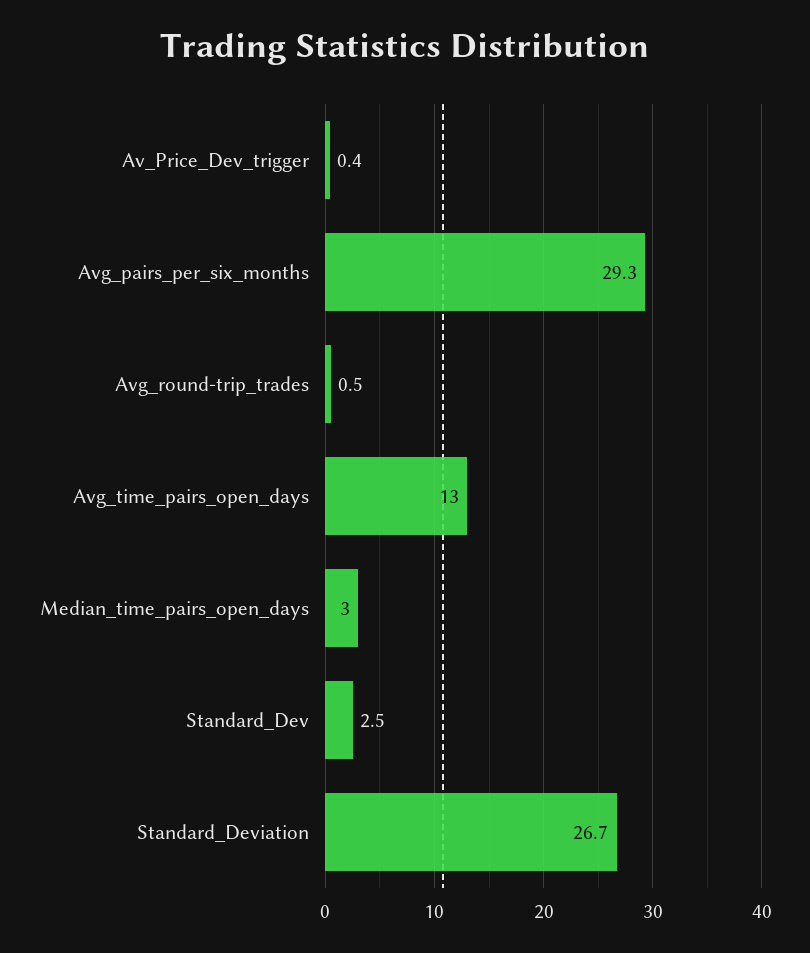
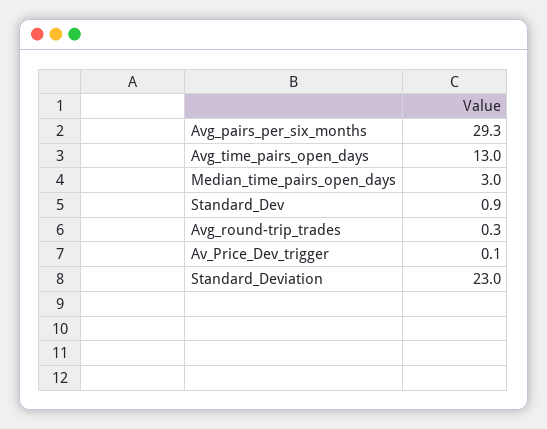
  {
-   "Av_Price_Dev_trigger": 0.4,
+   "Av_Price_Dev_trigger": 0.1,
    "Avg_pairs_per_six_months": 29.3,
-   "Avg_round-trip_trades": 0.5,
+   "Avg_round-trip_trades": 0.3,
    "Avg_time_pairs_open_days": 13,
    "Median_time_pairs_open_days": 3,
-   "Standard_Dev": 2.5,
+   "Standard_Dev": 0.9,
-   "Standard_Deviation": 26.7
+   "Standard_Deviation": 23
  }

